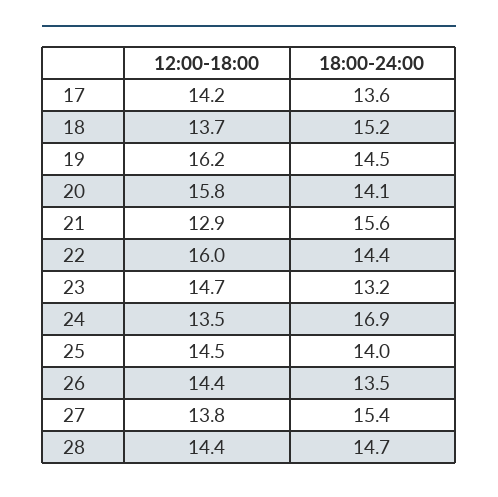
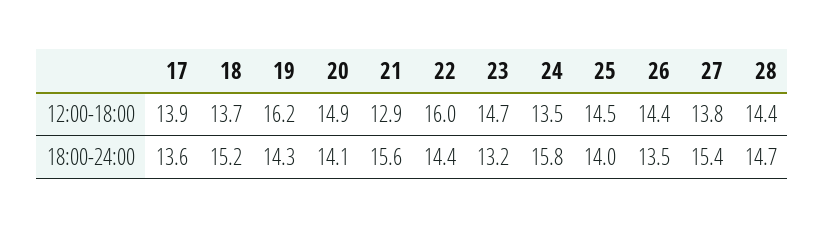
  {
    "12:00-18:00": {
-     "17": 14.2,
+     "17": 13.9,
      "18": 13.7,
      "19": 16.2,
-     "20": 15.8,
+     "20": 14.9,
      "21": 12.9,
      "22": 16,
      "23": 14.7,
      "24": 13.5,
      "25": 14.5,
      "26": 14.4,
      "27": 13.8,
      "28": 14.4
    },
    "18:00-24:00": {
      "17": 13.6,
      "18": 15.2,
-     "19": 14.5,
+     "19": 14.3,
      "20": 14.1,
      "21": 15.6,
      "22": 14.4,
      "23": 13.2,
-     "24": 16.9,
+     "24": 15.8,
      "25": 14,
      "26": 13.5,
      "27": 15.4,
      "28": 14.7
    }
  }

